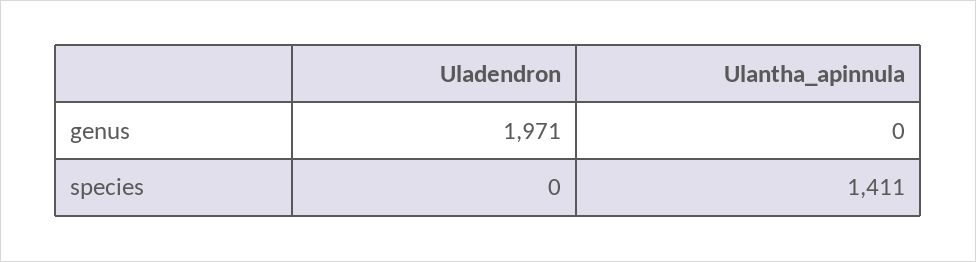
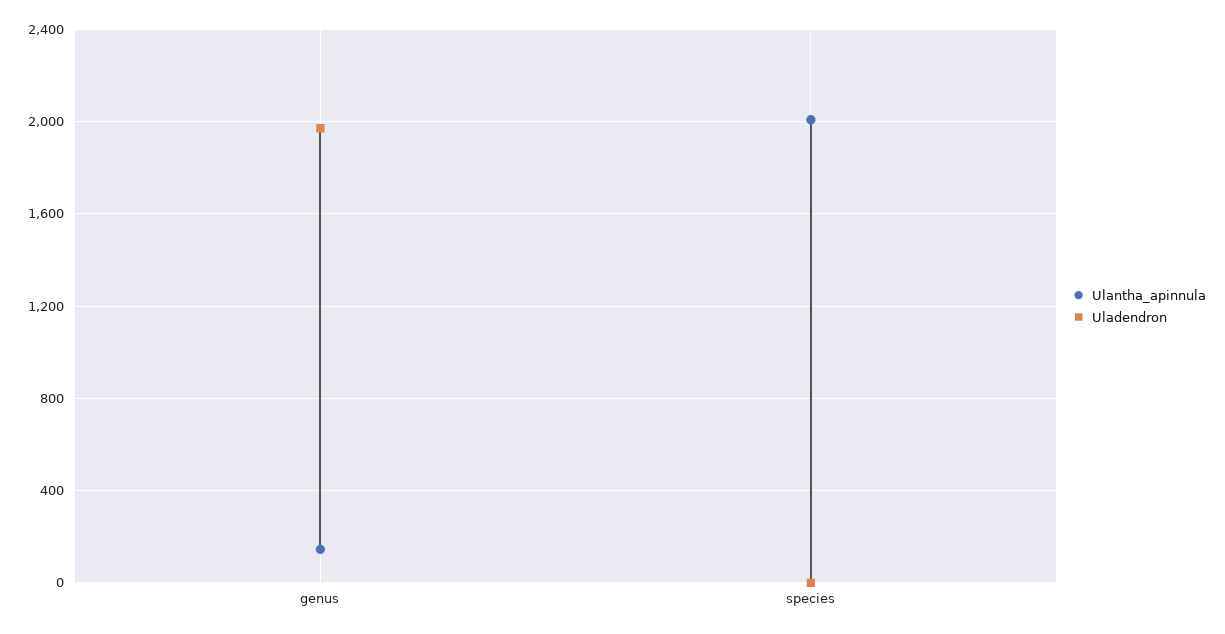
  {
    "Uladendron": {
      "genus": 1971,
      "species": 0
    },
    "Ulantha_apinnula": {
-     "genus": 0,
+     "genus": 150,
-     "species": 1411
+     "species": 2000
    }
  }

